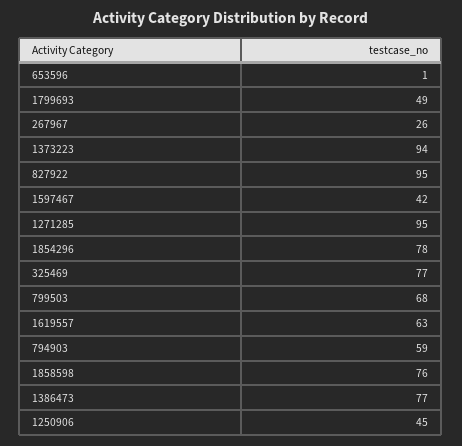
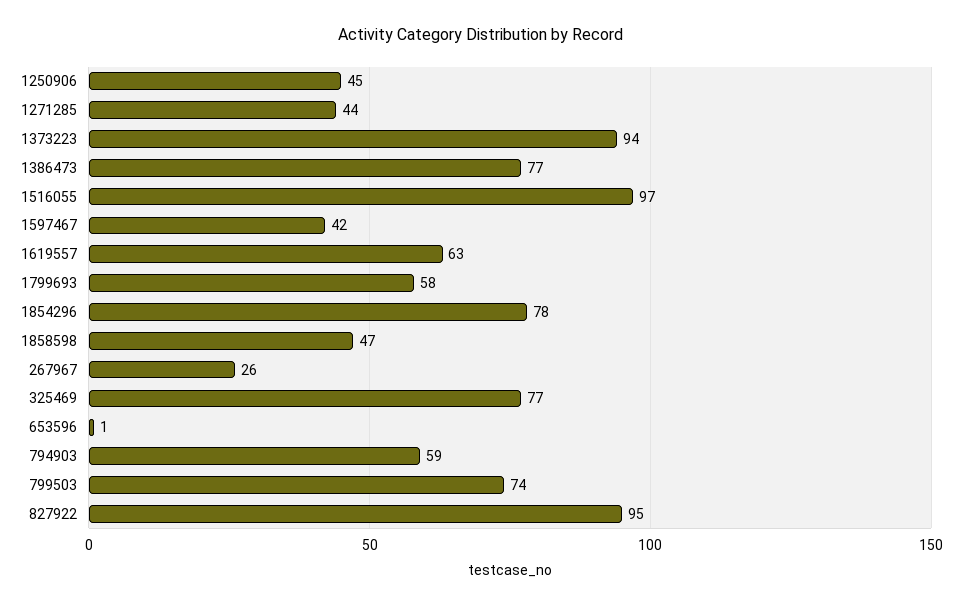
  {
    "653596": 1,
-   "1799693": 49,
+   "1799693": 58,
    "267967": 26,
    "1373223": 94,
    "827922": 95,
    "1597467": 42,
-   "1271285": 95,
+   "1271285": 44,
    "1854296": 78,
    "325469": 77,
-   "799503": 68,
+   "799503": 74,
    "1619557": 63,
    "794903": 59,
-   "1858598": 76,
+   "1858598": 47,
    "1386473": 77,
-   "1250906": 45
+   "1250906": 45,
+   "1516055": 97
  }

